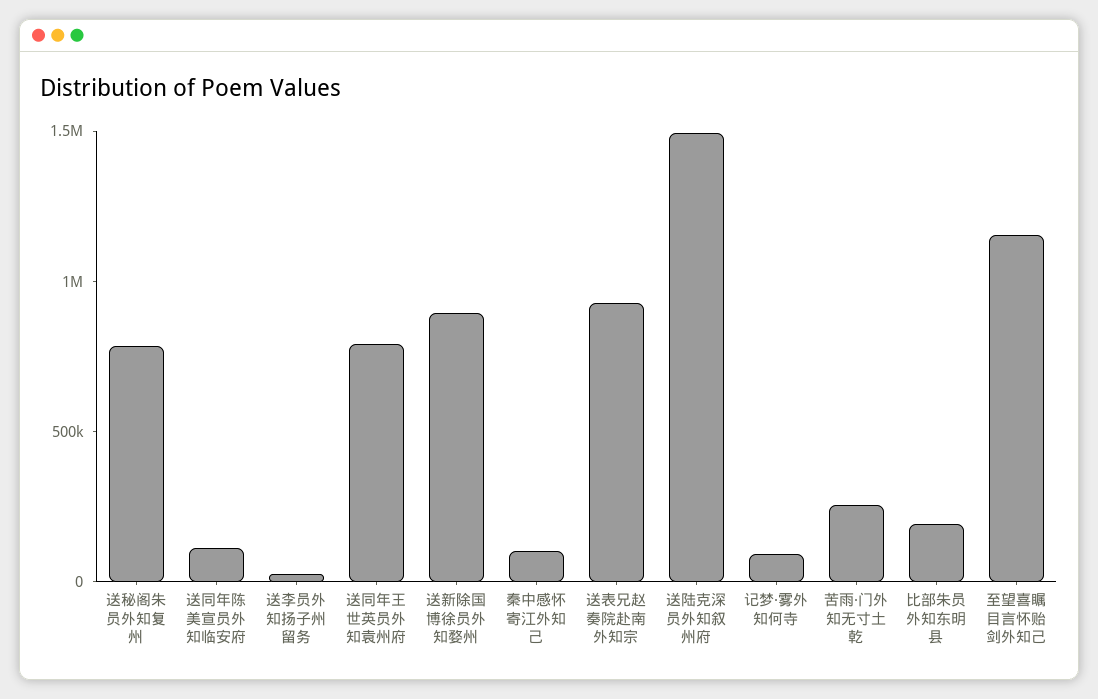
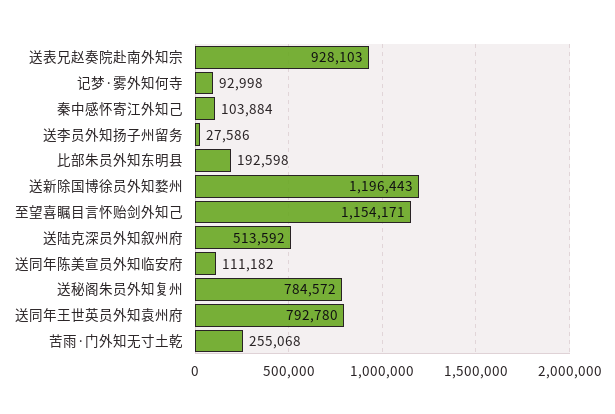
  {
    "送秘阁朱员外知复州": 784572,
    "送同年陈美宣员外知临安府": 111182,
    "送李员外知扬子州留务": 27586,
    "送同年王世英员外知袁州府": 792780,
-   "送新除国博徐员外知婺州": 900000,
+   "送新除国博徐员外知婺州": 1196443,
    "秦中感怀寄江外知己": 103884,
    "送表兄赵奏院赴南外知宗": 928103,
-   "送陆克深员外知叙州府": 1500000,
+   "送陆克深员外知叙州府": 513592,
    "记梦·雾外知何寺": 92998,
    "苦雨·门外知无寸土乾": 255068,
    "比部朱员外知东明县": 192598,
    "至望喜瞩目言怀贻剑外知己": 1154171
  }

